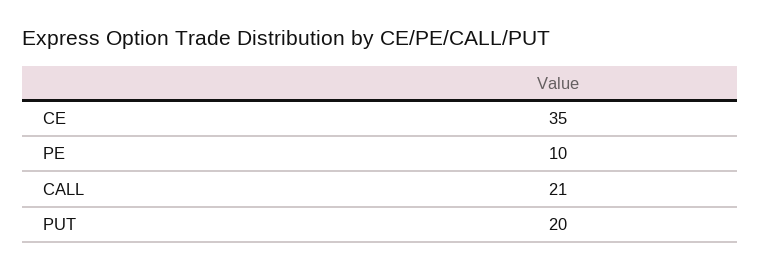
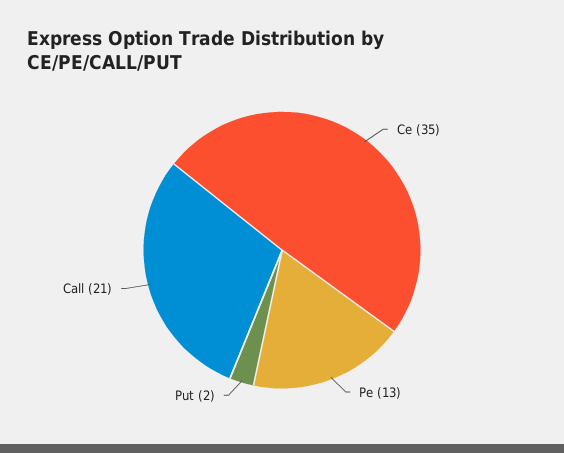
  {
    "CE": 35,
-   "PE": 10,
+   "PE": 13,
    "CALL": 21,
-   "PUT": 20
+   "PUT": 2
  }

